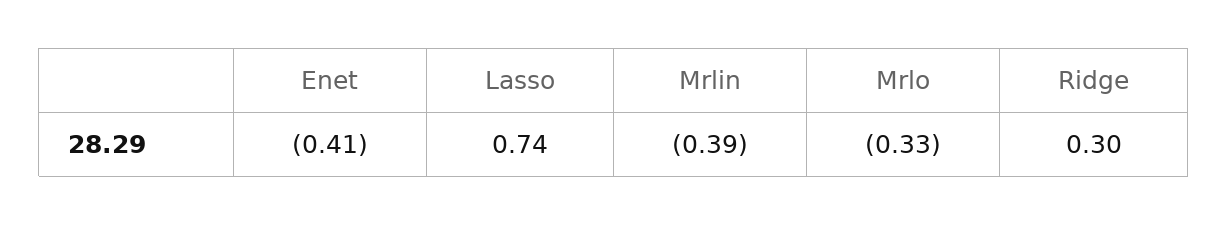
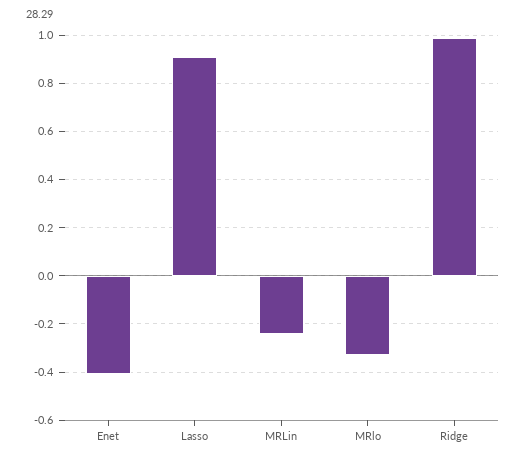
  {
    "Enet": -0.41,
-   "Lasso": 0.74,
+   "Lasso": 0.9,
-   "Mrlin": -0.39,
+   "Mrlin": -0.25,
    "Mrlo": -0.33,
-   "Ridge": 0.3
+   "Ridge": 1
  }

